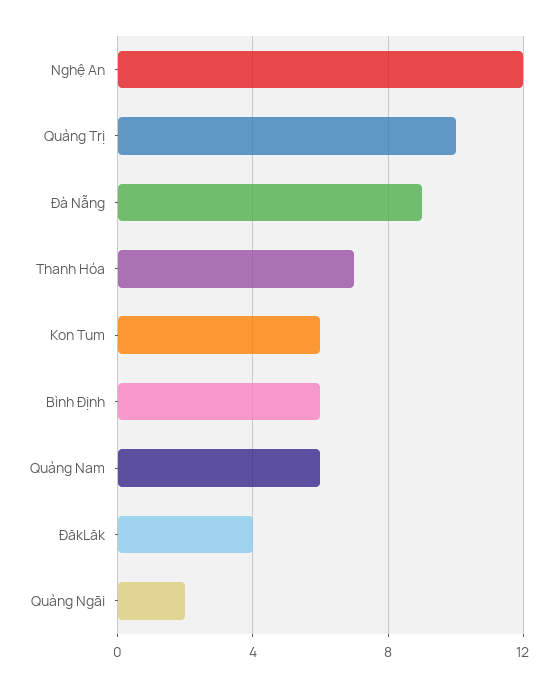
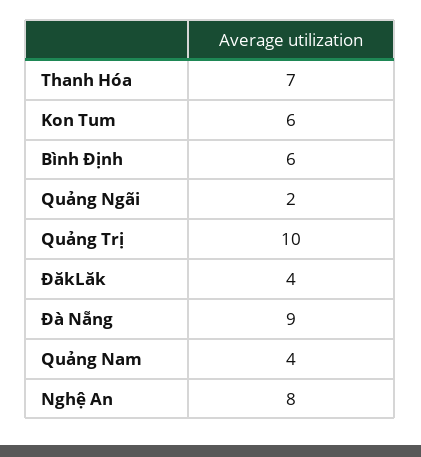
  {
-   "Nghệ An": 12,
+   "Nghệ An": 8,
    "Quảng Trị": 10,
    "Đà Nẵng": 9,
    "Thanh Hóa": 7,
    "Kon Tum": 6,
    "Bình Định": 6,
-   "Quảng Nam": 6,
+   "Quảng Nam": 4,
    "ĐăkLăk": 4,
    "Quảng Ngãi": 2
  }

